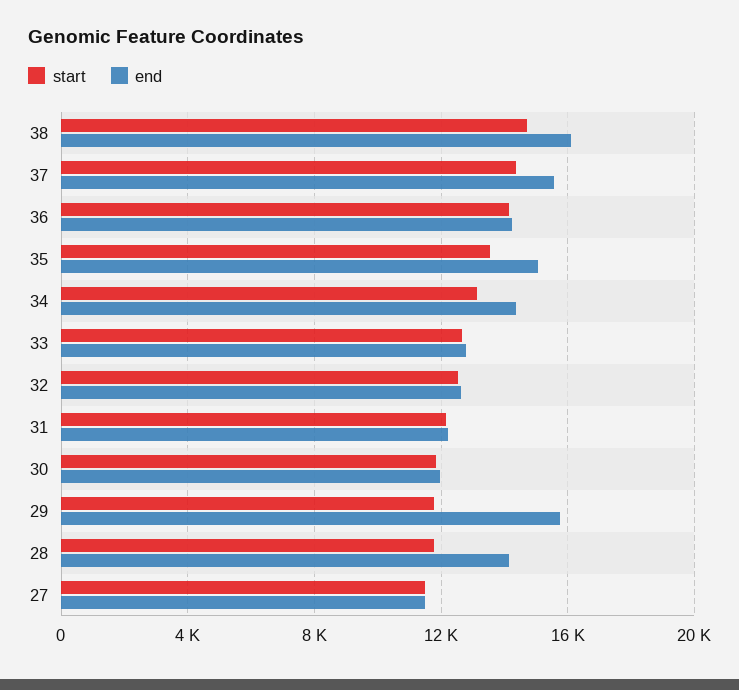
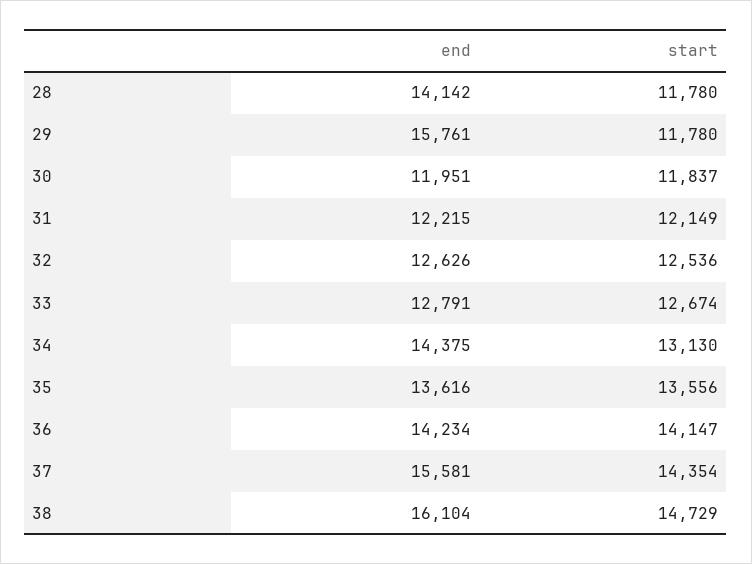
  {
    "start": {
      "38": 14729,
      "37": 14354,
      "36": 14147,
      "35": 13556,
      "34": 13130,
      "33": 12674,
      "32": 12536,
      "31": 12149,
      "30": 11837,
      "29": 11780,
-     "28": 11780,
+     "28": 11780
-     "27": 11500
    },
    "end": {
      "38": 16104,
      "37": 15581,
      "36": 14234,
-     "35": 15000,
+     "35": 13616,
      "34": 14375,
      "33": 12791,
      "32": 12626,
      "31": 12215,
      "30": 11951,
      "29": 15761,
-     "28": 14142,
+     "28": 14142
-     "27": 11500
    }
  }

